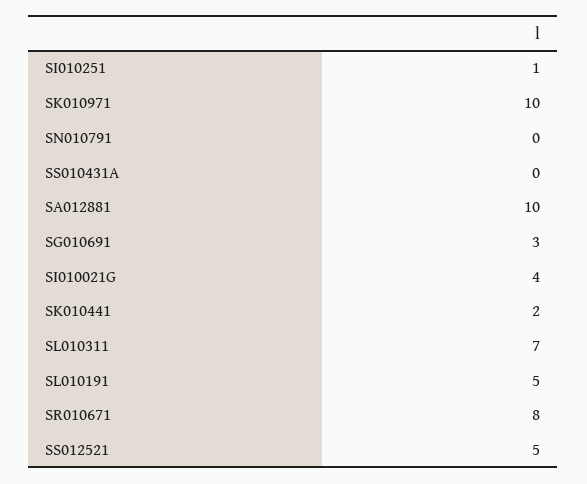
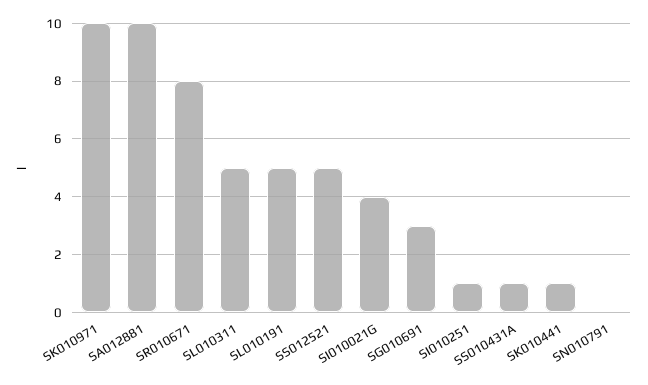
  {
    "SI010251": 1,
    "SK010971": 10,
    "SN010791": 0,
-   "SS010431A": 0,
+   "SS010431A": 1,
    "SA012881": 10,
    "SG010691": 3,
    "SI010021G": 4,
-   "SK010441": 2,
+   "SK010441": 1,
-   "SL010311": 7,
+   "SL010311": 5,
    "SL010191": 5,
    "SR010671": 8,
    "SS012521": 5
  }

